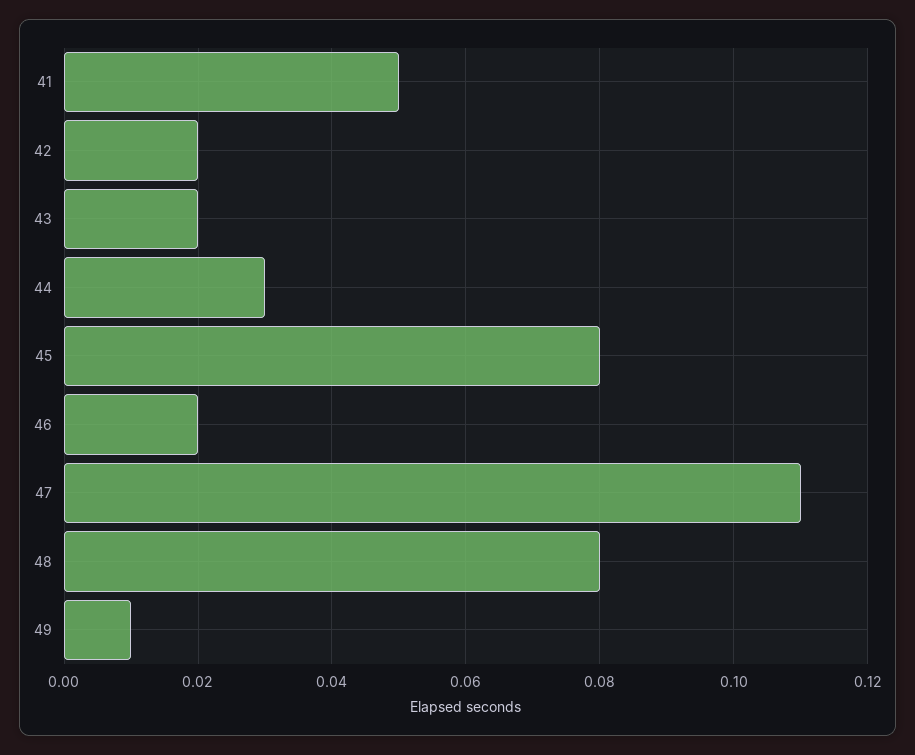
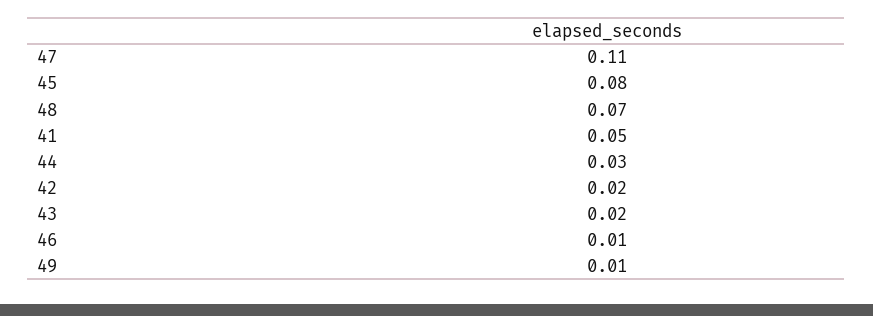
  {
    "41": 0.05,
    "42": 0.02,
    "43": 0.02,
    "44": 0.03,
    "45": 0.08,
-   "46": 0.02,
+   "46": 0.01,
    "47": 0.11,
-   "48": 0.08,
+   "48": 0.07,
    "49": 0.01
  }

